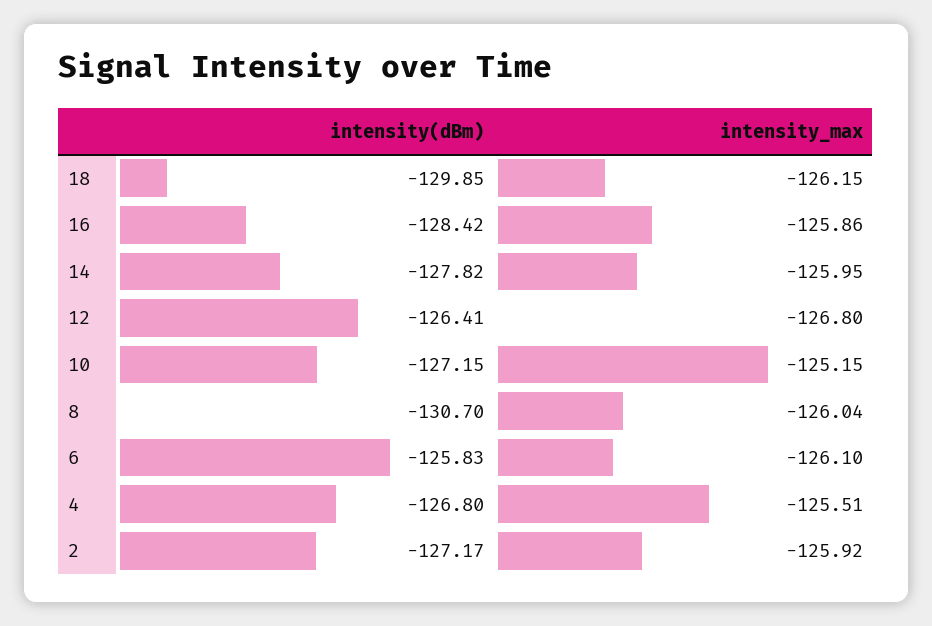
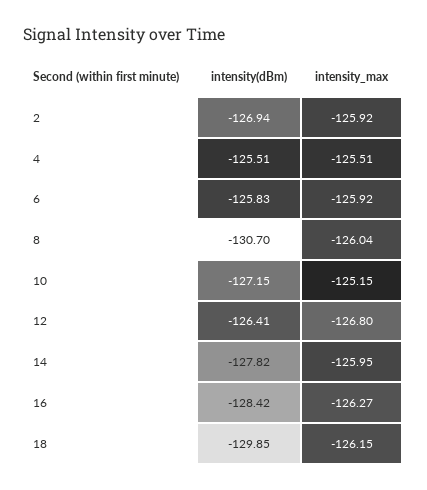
  {
    "intensity(dBm)": {
      "18": -129.85,
      "16": -128.42,
      "14": -127.82,
      "12": -126.41,
      "10": -127.15,
      "8": -130.7,
      "6": -125.83,
-     "4": -126.8,
+     "4": -125.51,
-     "2": -127.17
+     "2": -126.94
    },
    "intensity_max": {
      "18": -126.15,
-     "16": -125.86,
+     "16": -126.27,
      "14": -125.95,
      "12": -126.8,
      "10": -125.15,
      "8": -126.04,
-     "6": -126.1,
+     "6": -125.92,
      "4": -125.51,
      "2": -125.92
    }
  }

